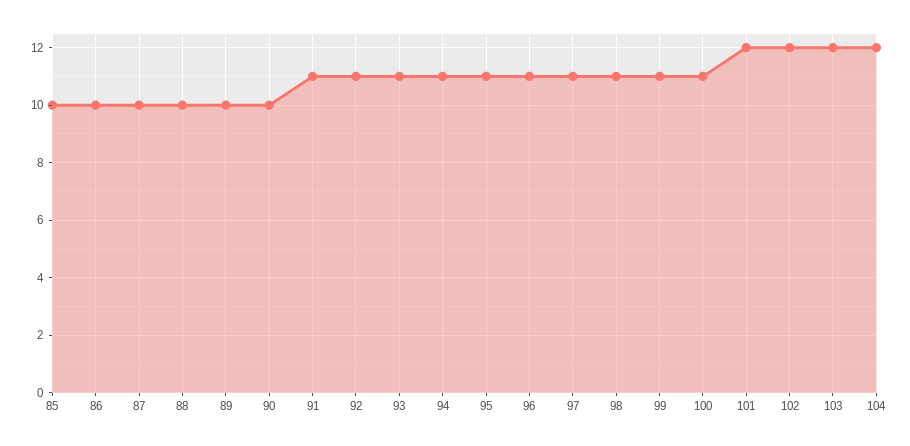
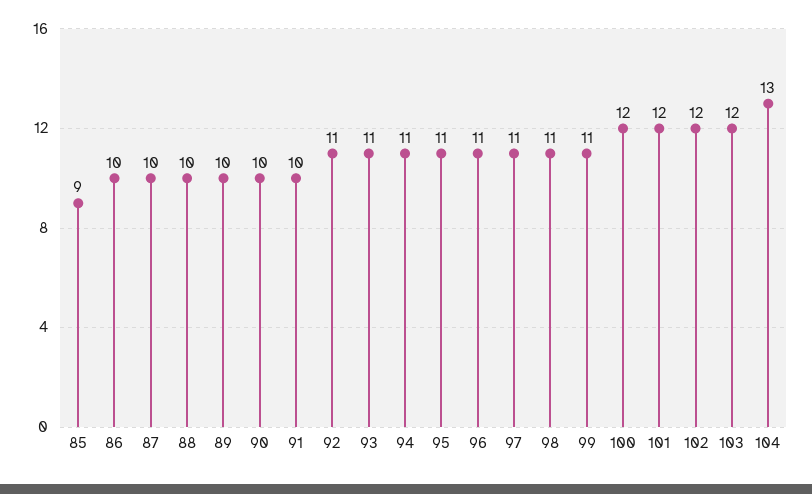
  {
-   "85": 10,
+   "85": 9,
    "86": 10,
    "87": 10,
    "88": 10,
    "89": 10,
    "90": 10,
-   "91": 11,
+   "91": 10,
    "92": 11,
    "93": 11,
    "94": 11,
    "95": 11,
    "96": 11,
    "97": 11,
    "98": 11,
    "99": 11,
-   "100": 11,
+   "100": 12,
    "101": 12,
    "102": 12,
    "103": 12,
-   "104": 12
+   "104": 13
  }

